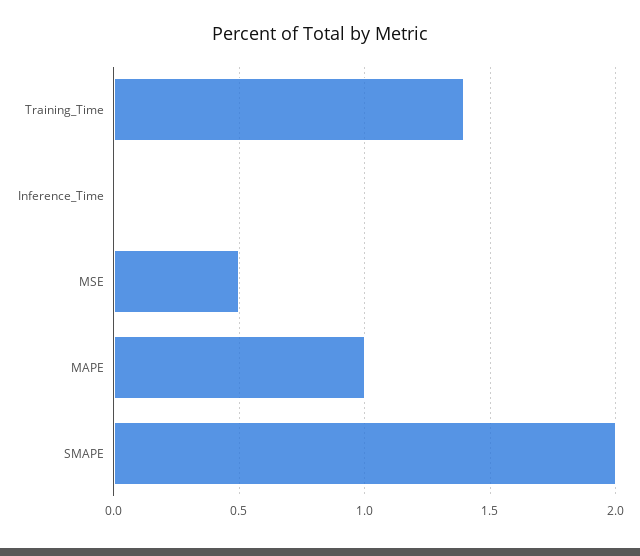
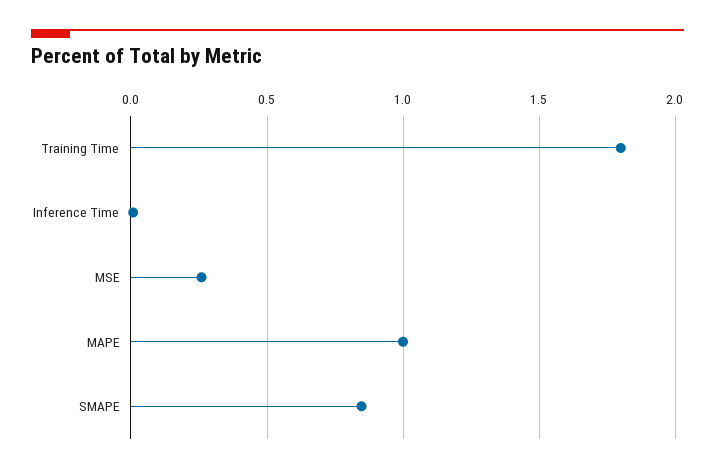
  {
-   "Training_Time": 1.4,
+   "Training_Time": 1.8,
    "Inference_Time": 0,
-   "MSE": 0.5,
+   "MSE": 0.25,
    "MAPE": 1,
-   "SMAPE": 2
+   "SMAPE": 0.85
  }

